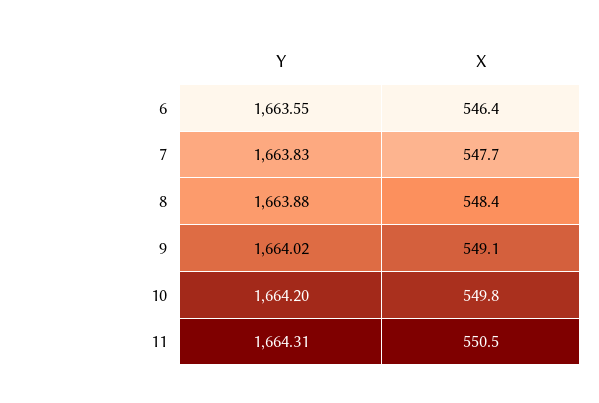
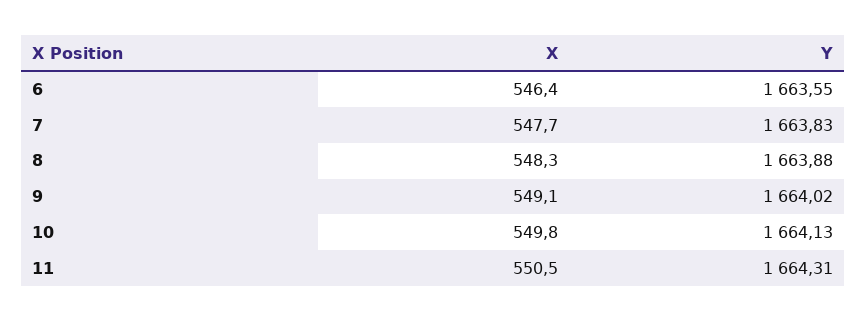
  {
    "Y": {
      "6": 1663.55,
      "7": 1663.83,
      "8": 1663.88,
      "9": 1664.02,
-     "10": 1664.2,
+     "10": 1664.13,
      "11": 1664.31
    },
    "X": {
      "6": 546.4,
      "7": 547.7,
-     "8": 548.4,
+     "8": 548.3,
      "9": 549.1,
      "10": 549.8,
      "11": 550.5
    }
  }

